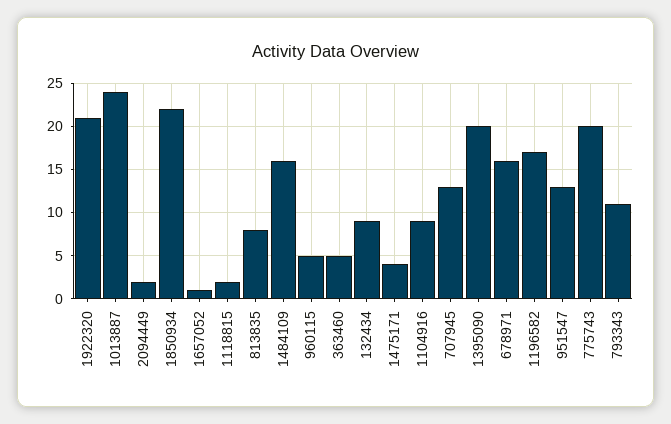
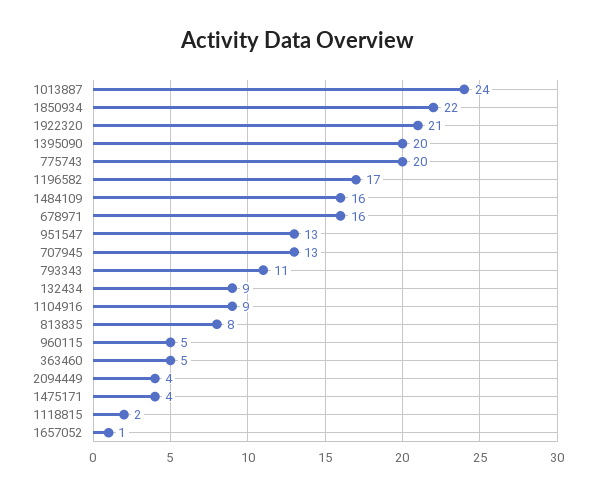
  {
    "1922320": 21,
    "1013887": 24,
-   "2094449": 2,
+   "2094449": 4,
    "1850934": 22,
    "1657052": 1,
    "1118815": 2,
    "813835": 8,
    "1484109": 16,
    "960115": 5,
    "363460": 5,
    "132434": 9,
    "1475171": 4,
    "1104916": 9,
    "707945": 13,
    "1395090": 20,
    "678971": 16,
    "1196582": 17,
    "951547": 13,
    "775743": 20,
    "793343": 11
  }

